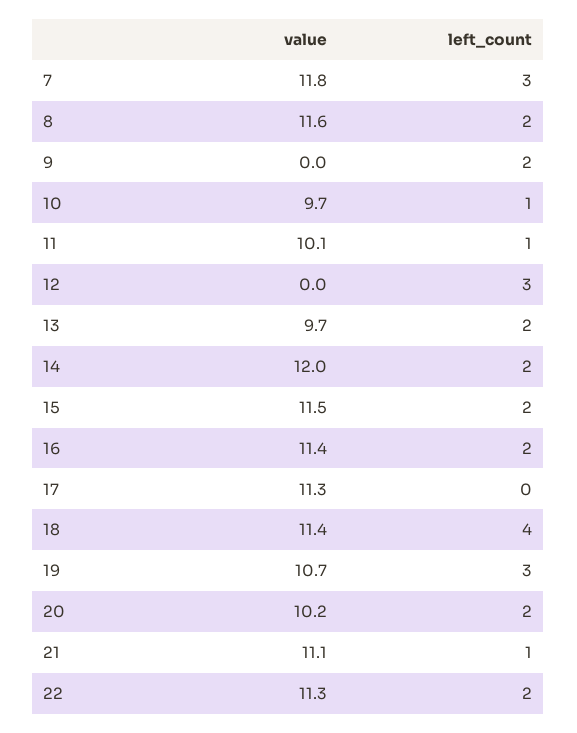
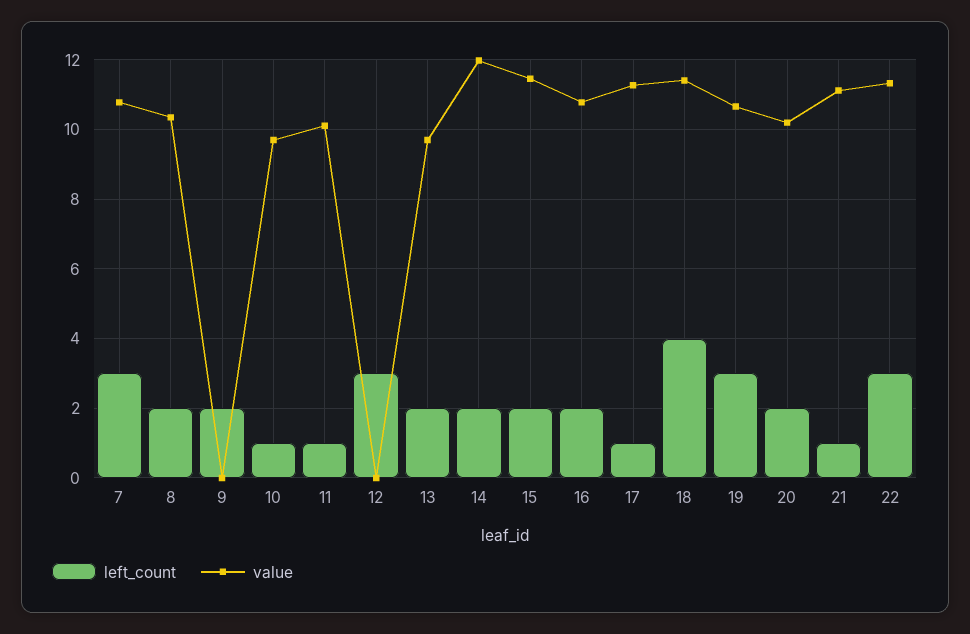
  {
    "value": {
-     "7": 11.8,
+     "7": 10.8,
-     "8": 11.6,
+     "8": 10.4,
      "9": 0,
      "10": 9.7,
      "11": 10.1,
      "12": 0,
      "13": 9.7,
      "14": 12,
      "15": 11.5,
-     "16": 11.4,
+     "16": 10.8,
      "17": 11.3,
      "18": 11.4,
      "19": 10.7,
      "20": 10.2,
      "21": 11.1,
      "22": 11.3
    },
    "left_count": {
      "7": 3,
      "8": 2,
      "9": 2,
      "10": 1,
      "11": 1,
      "12": 3,
      "13": 2,
      "14": 2,
      "15": 2,
      "16": 2,
-     "17": 0,
+     "17": 1,
      "18": 4,
      "19": 3,
      "20": 2,
      "21": 1,
-     "22": 2
+     "22": 3
    }
  }

